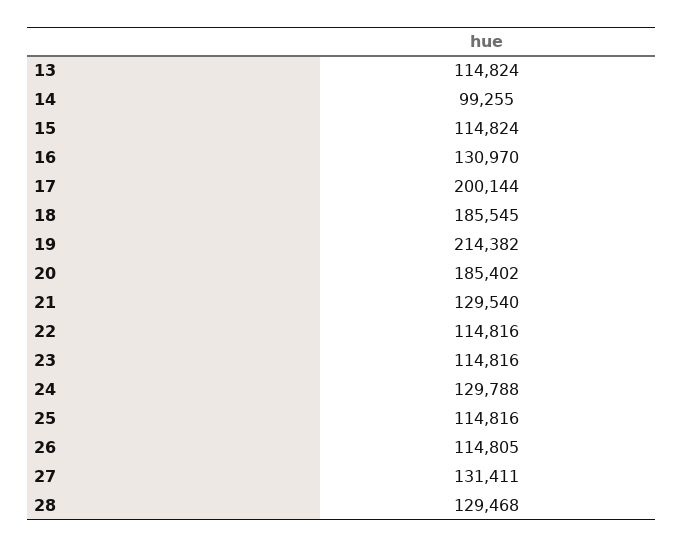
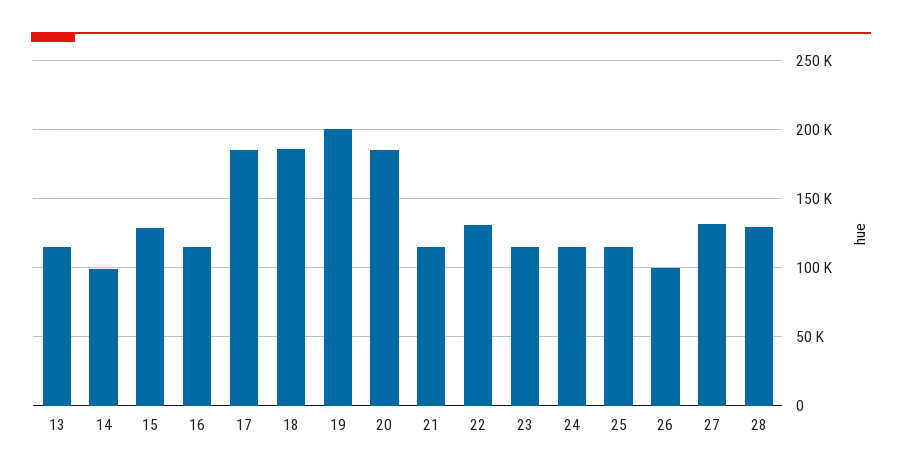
  {
    "13": 114824,
    "14": 99255,
-   "15": 114824,
+   "15": 130000,
-   "16": 130970,
+   "16": 115000,
-   "17": 200144,
+   "17": 185000,
    "18": 185545,
-   "19": 214382,
+   "19": 200000,
    "20": 185402,
-   "21": 129540,
+   "21": 115000,
-   "22": 114816,
+   "22": 130000,
    "23": 114816,
-   "24": 129788,
+   "24": 115000,
    "25": 114816,
-   "26": 114805,
+   "26": 100000,
    "27": 131411,
    "28": 129468
  }

